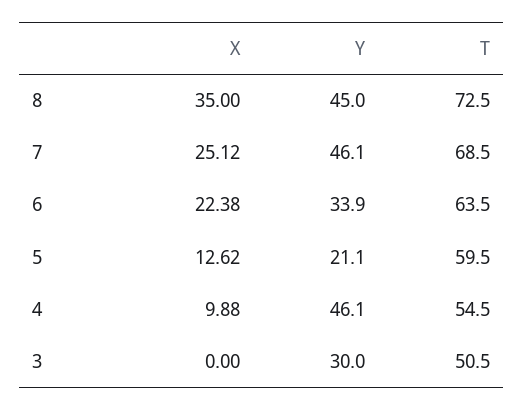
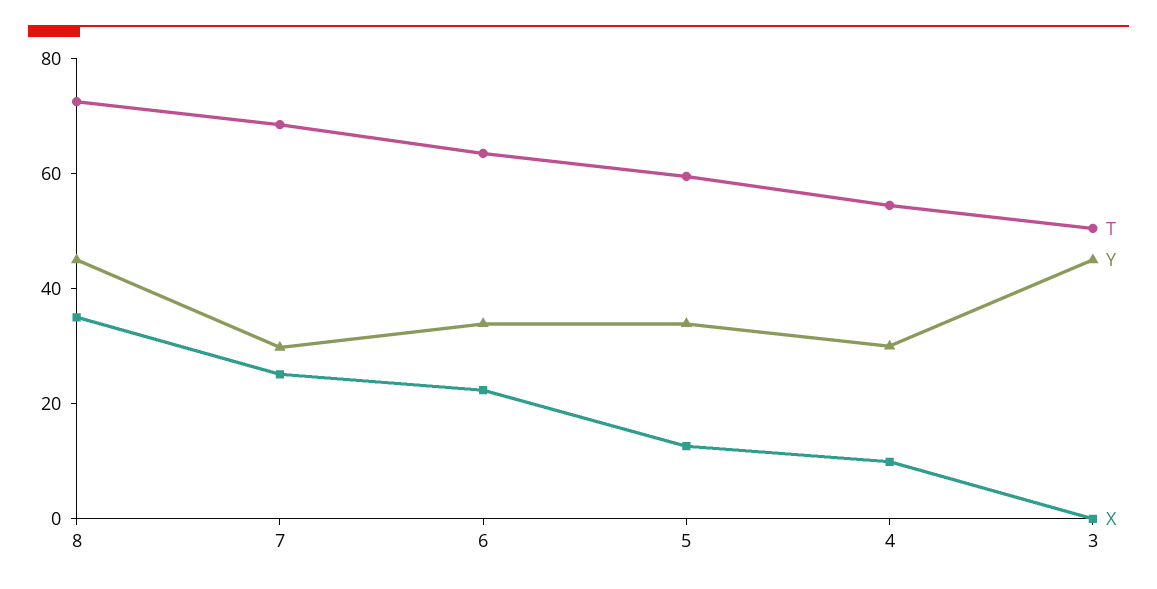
  {
    "X": {
      "8": 35,
      "7": 25.12,
      "6": 22.38,
      "5": 12.62,
      "4": 9.88,
      "3": 0
    },
    "Y": {
      "8": 45,
-     "7": 46.1,
+     "7": 30,
      "6": 33.9,
-     "5": 21.1,
+     "5": 35,
-     "4": 46.1,
+     "4": 30,
-     "3": 30
+     "3": 45
    },
    "T": {
      "8": 72.5,
      "7": 68.5,
      "6": 63.5,
      "5": 59.5,
      "4": 54.5,
      "3": 50.5
    }
  }

